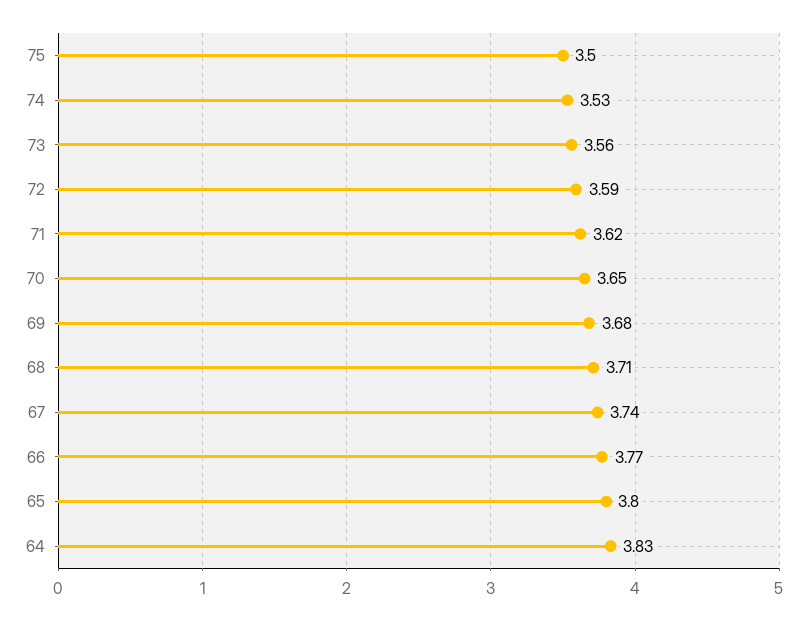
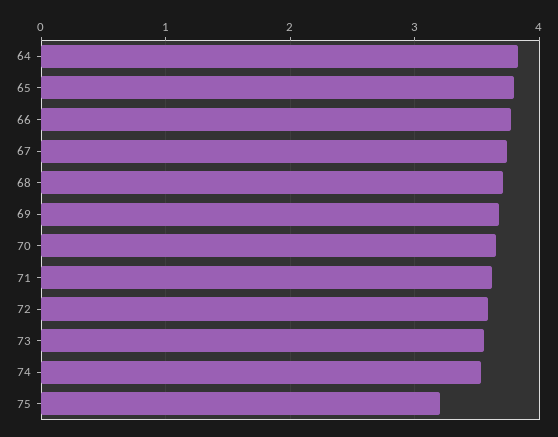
  {
-   "75": 3.5,
+   "75": 3.2,
    "74": 3.53,
    "73": 3.56,
    "72": 3.59,
    "71": 3.62,
    "70": 3.65,
    "69": 3.68,
    "68": 3.71,
    "67": 3.74,
    "66": 3.77,
    "65": 3.8,
    "64": 3.83
  }

